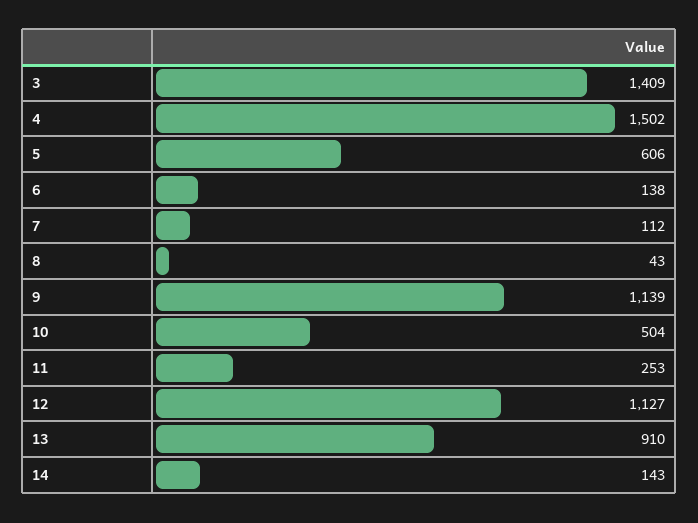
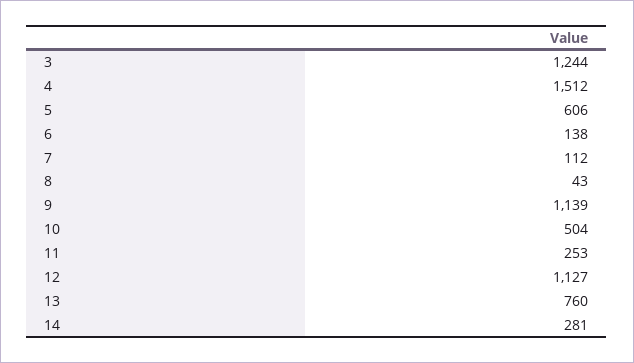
  {
-   "3": 1409,
+   "3": 1244,
-   "4": 1502,
+   "4": 1512,
    "5": 606,
    "6": 138,
    "7": 112,
    "8": 43,
    "9": 1139,
    "10": 504,
    "11": 253,
    "12": 1127,
-   "13": 910,
+   "13": 760,
-   "14": 143
+   "14": 281
  }

